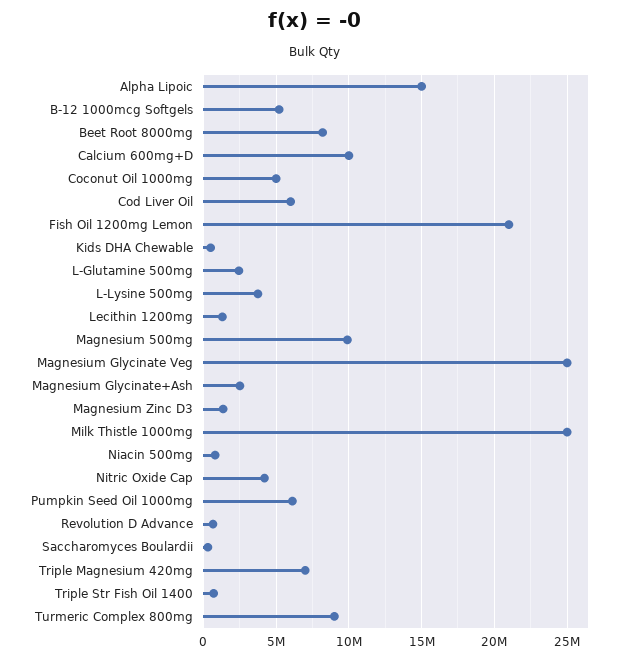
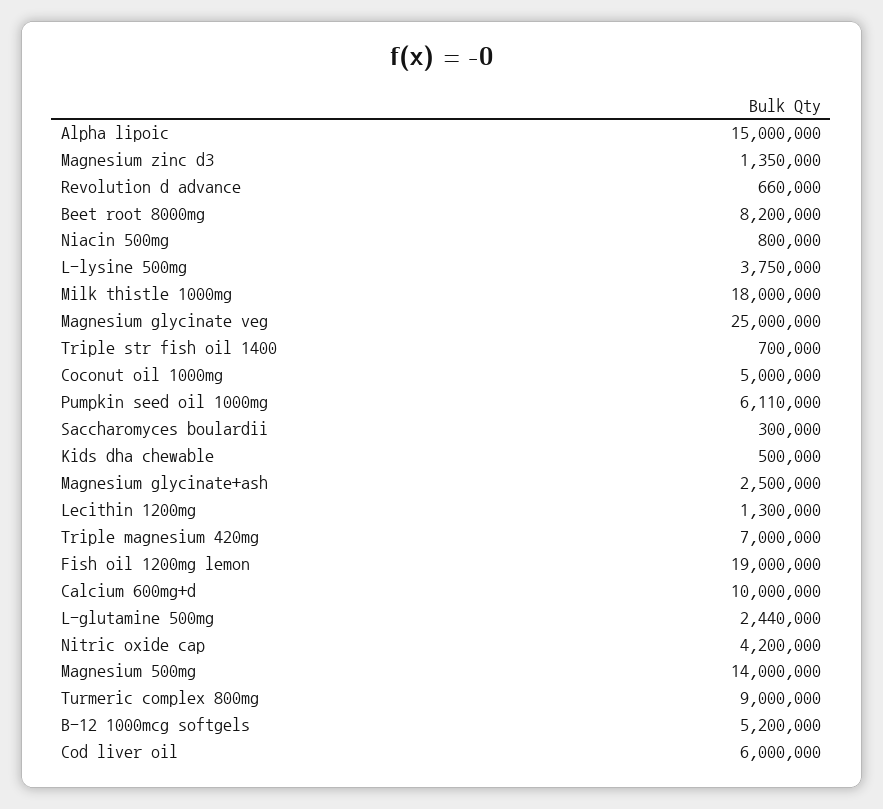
  {
    "Alpha Lipoic": 15000000,
    "B-12 1000mcg Softgels": 5200000,
    "Beet Root 8000mg": 8200000,
    "Calcium 600mg+D": 10000000,
    "Coconut Oil 1000mg": 5000000,
    "Cod Liver Oil": 6000000,
-   "Fish Oil 1200mg Lemon": 21000000,
+   "Fish Oil 1200mg Lemon": 19000000,
    "Kids DHA Chewable": 500000,
    "L-Glutamine 500mg": 2440000,
    "L-Lysine 500mg": 3750000,
    "Lecithin 1200mg": 1300000,
-   "Magnesium 500mg": 10000000,
+   "Magnesium 500mg": 14000000,
    "Magnesium Glycinate Veg": 25000000,
    "Magnesium Glycinate+Ash": 2500000,
    "Magnesium Zinc D3": 1350000,
-   "Milk Thistle 1000mg": 25000000,
+   "Milk Thistle 1000mg": 18000000,
    "Niacin 500mg": 800000,
    "Nitric Oxide Cap": 4200000,
    "Pumpkin Seed Oil 1000mg": 6110000,
    "Revolution D Advance": 660000,
    "Saccharomyces Boulardii": 300000,
    "Triple Magnesium 420mg": 7000000,
    "Triple Str Fish Oil 1400": 700000,
    "Turmeric Complex 800mg": 9000000
  }

